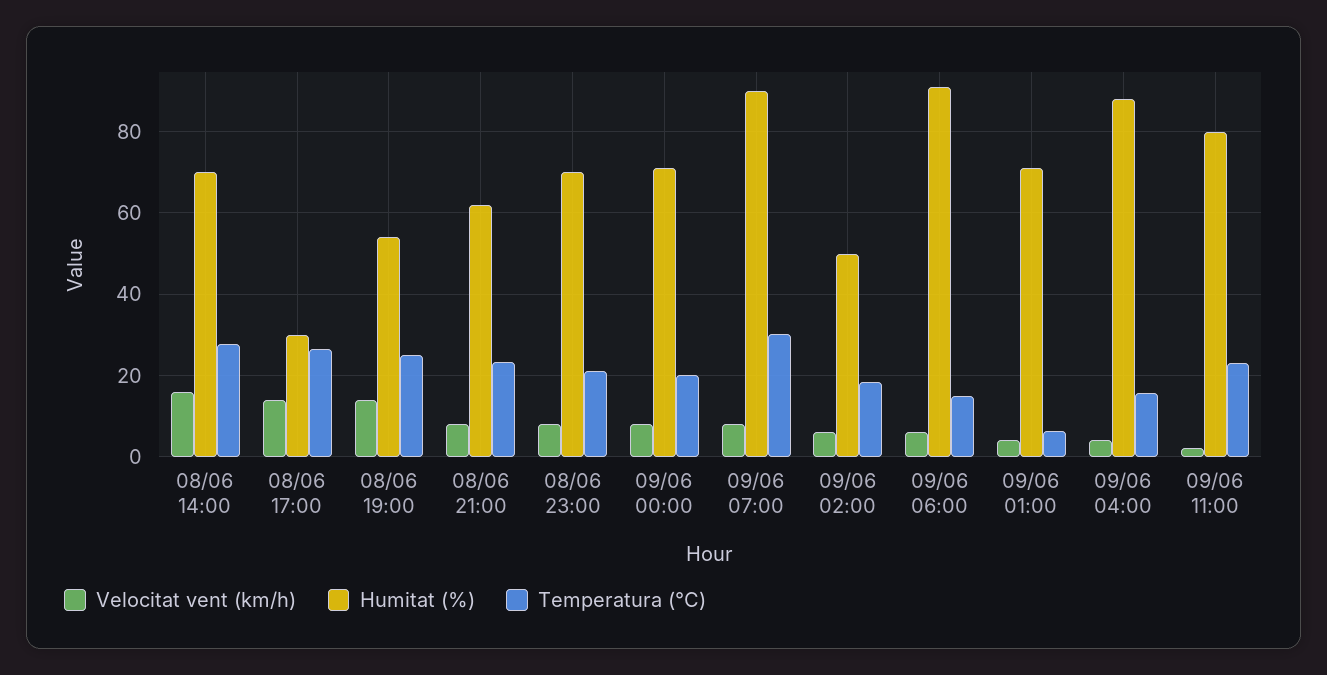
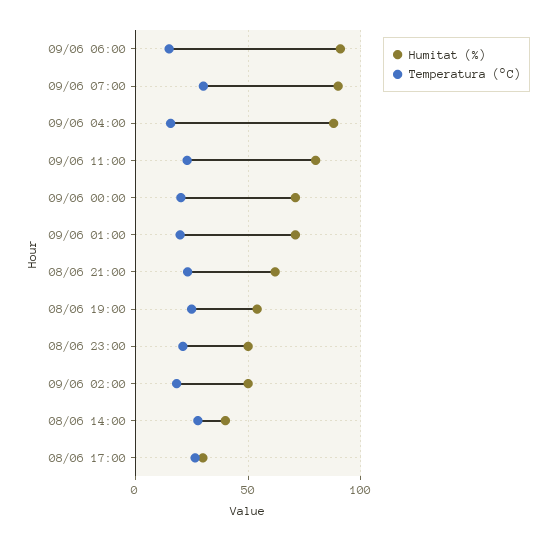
  {
-   "Velocitat vent (km/h)": {
-     "08/06 14:00": 16,
-     "08/06 17:00": 14,
-     "08/06 19:00": 14,
-     "08/06 21:00": 8,
-     "08/06 23:00": 8,
-     "09/06 00:00": 8,
-     "09/06 07:00": 8,
-     "09/06 02:00": 6,
-     "09/06 06:00": 6,
-     "09/06 01:00": 4,
-     "09/06 04:00": 4,
-     "09/06 11:00": 2
-   },
    "Humitat (%)": {
-     "08/06 14:00": 70,
+     "08/06 14:00": 40,
      "08/06 17:00": 30,
      "08/06 19:00": 54,
      "08/06 21:00": 62,
-     "08/06 23:00": 70,
+     "08/06 23:00": 50,
      "09/06 00:00": 72,
      "09/06 07:00": 90,
      "09/06 02:00": 50,
      "09/06 06:00": 92,
      "09/06 01:00": 72,
      "09/06 04:00": 88,
      "09/06 11:00": 80
    },
    "Temperatura (°C)": {
      "08/06 14:00": 28,
      "08/06 17:00": 26,
      "08/06 19:00": 26,
      "08/06 21:00": 24,
      "08/06 23:00": 22,
      "09/06 00:00": 20,
      "09/06 07:00": 30,
      "09/06 02:00": 18,
      "09/06 06:00": 16,
-     "09/06 01:00": 6,
+     "09/06 01:00": 20,
      "09/06 04:00": 16,
      "09/06 11:00": 24
    }
  }

